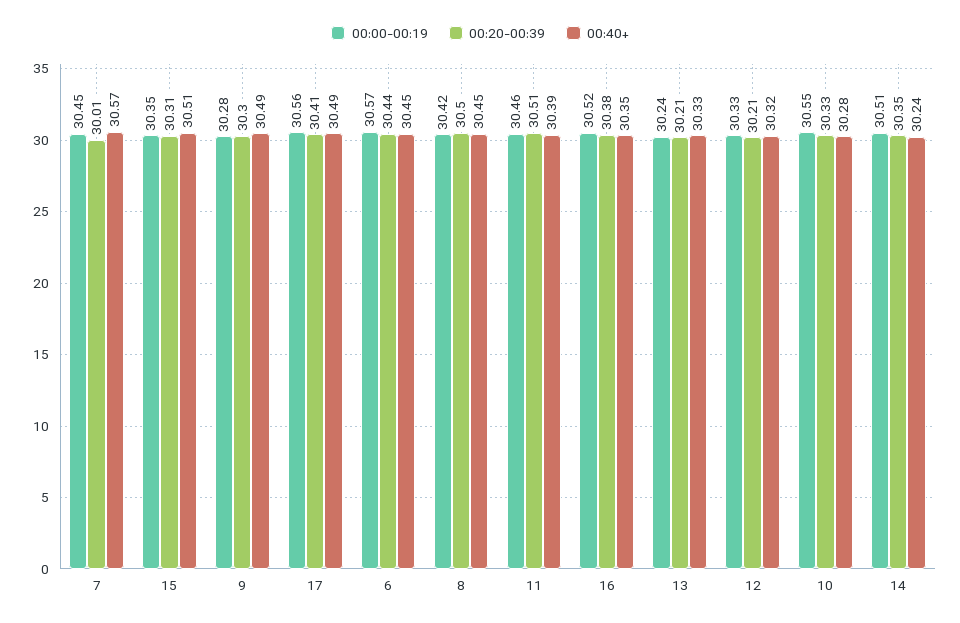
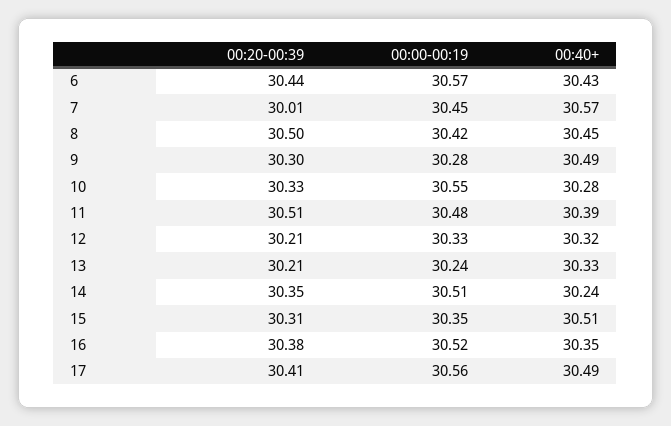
  {
    "00:00-00:19": {
      "7": 30.45,
      "15": 30.35,
      "9": 30.28,
      "17": 30.56,
      "6": 30.57,
      "8": 30.42,
-     "11": 30.46,
+     "11": 30.48,
      "16": 30.52,
      "13": 30.24,
      "12": 30.33,
      "10": 30.55,
      "14": 30.51
    },
    "00:20-00:39": {
      "7": 30.01,
      "15": 30.31,
      "9": 30.3,
      "17": 30.41,
      "6": 30.44,
      "8": 30.5,
      "11": 30.51,
      "16": 30.38,
      "13": 30.21,
      "12": 30.21,
      "10": 30.33,
      "14": 30.35
    },
    "00:40+": {
      "7": 30.57,
      "15": 30.51,
      "9": 30.49,
      "17": 30.49,
-     "6": 30.45,
+     "6": 30.43,
      "8": 30.45,
      "11": 30.39,
      "16": 30.35,
      "13": 30.33,
      "12": 30.32,
      "10": 30.28,
      "14": 30.24
    }
  }

